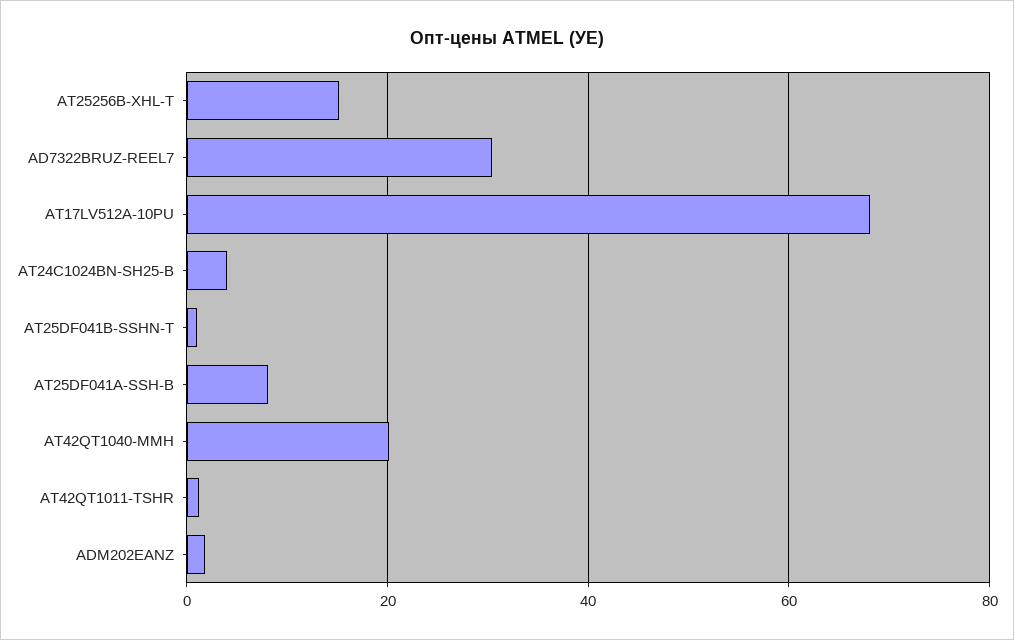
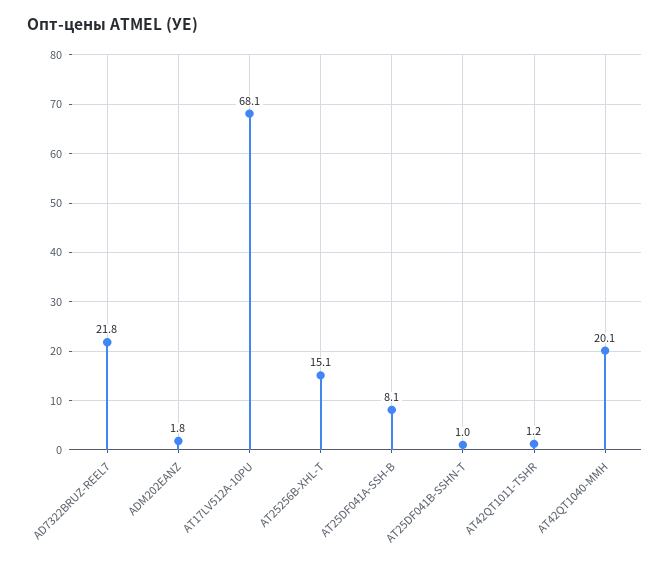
  {
    "AT25256B-XHL-T": 15.1,
-   "AD7322BRUZ-REEL7": 30,
+   "AD7322BRUZ-REEL7": 21.8,
    "AT17LV512A-10PU": 68.1,
-   "AT24C1024BN-SH25-B": 4,
    "AT25DF041B-SSHN-T": 1,
    "AT25DF041A-SSH-B": 8.1,
    "AT42QT1040-MMH": 20.1,
    "AT42QT1011-TSHR": 1.2,
    "ADM202EANZ": 1.8
  }

